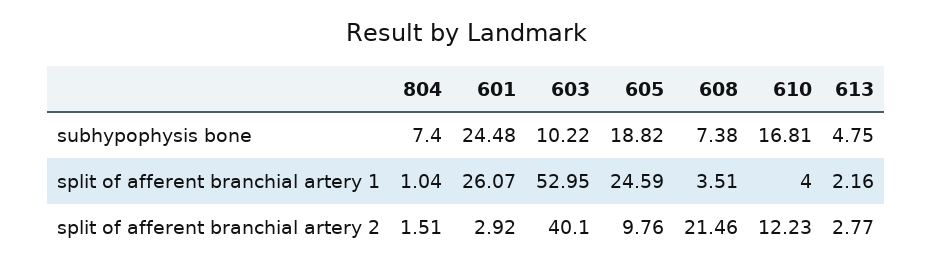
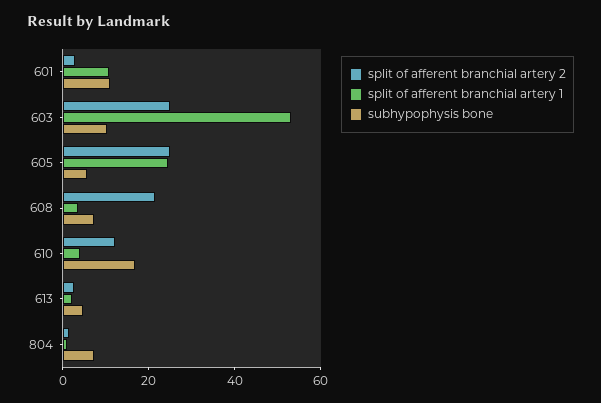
  {
    "subhypophysis bone": {
      "804": 7.4,
-     "601": 24.48,
+     "601": 10,
      "603": 10.22,
-     "605": 18.82,
+     "605": 5,
      "608": 7.38,
      "610": 16.81,
      "613": 4.75
    },
    "split of afferent branchial artery 1": {
      "804": 1.04,
-     "601": 26.07,
+     "601": 10,
      "603": 52.95,
      "605": 24.59,
      "608": 3.51,
      "610": 4,
      "613": 2.16
    },
    "split of afferent branchial artery 2": {
      "804": 1.51,
      "601": 2.92,
-     "603": 40.1,
+     "603": 25,
-     "605": 9.76,
+     "605": 25,
      "608": 21.46,
      "610": 12.23,
      "613": 2.77
    }
  }

